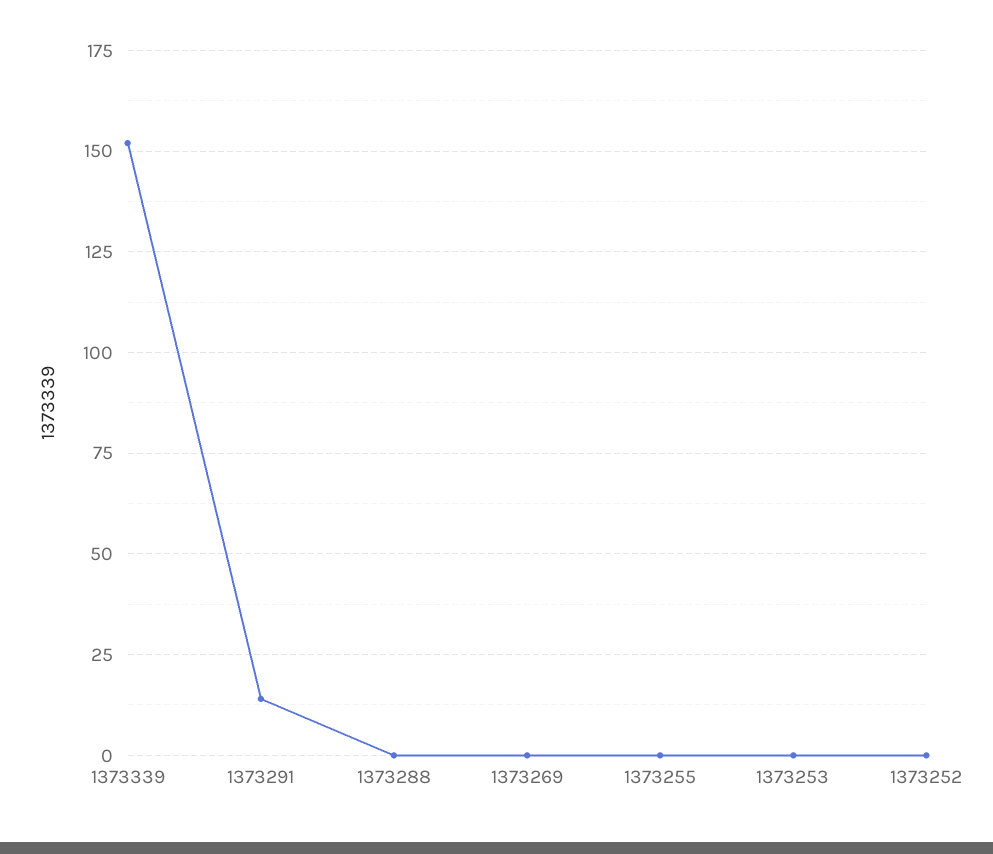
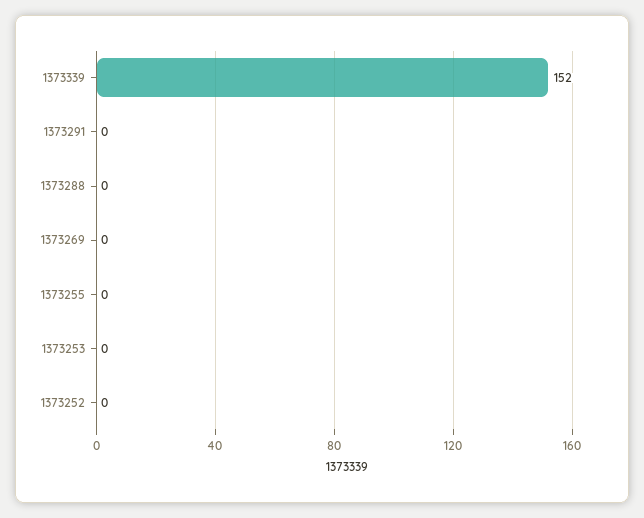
  {
    "1373339": 152,
-   "1373291": 15,
+   "1373291": 0,
    "1373288": 0,
    "1373269": 0,
    "1373255": 0,
    "1373253": 0,
    "1373252": 0
  }

